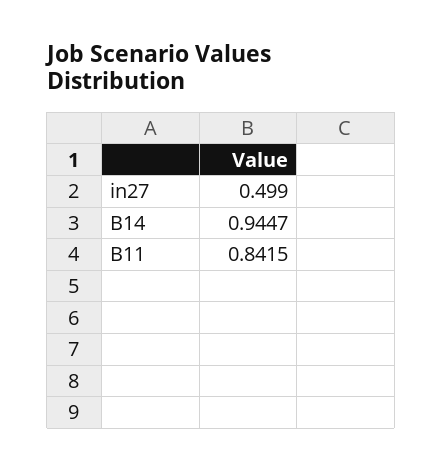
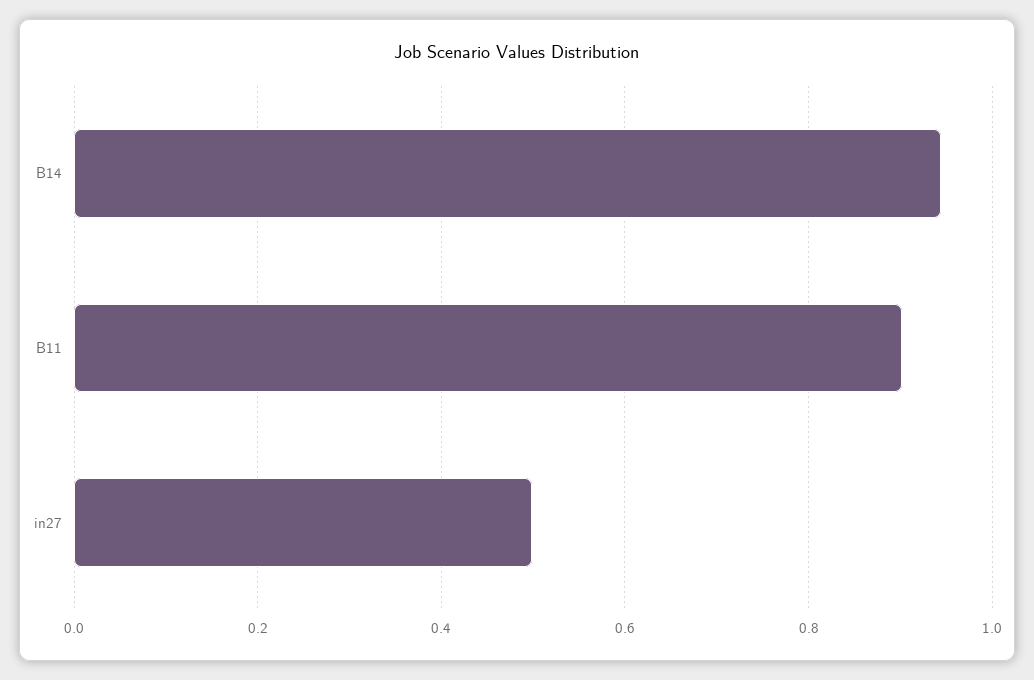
  {
    "in27": 0.499,
    "B14": 0.9447,
-   "B11": 0.8415
+   "B11": 0.9
  }

